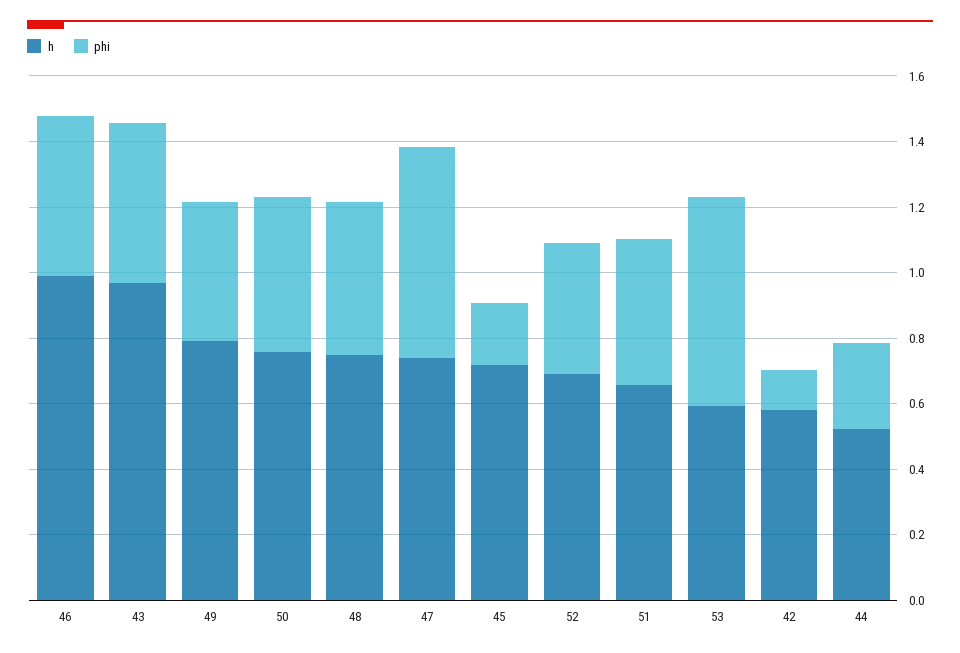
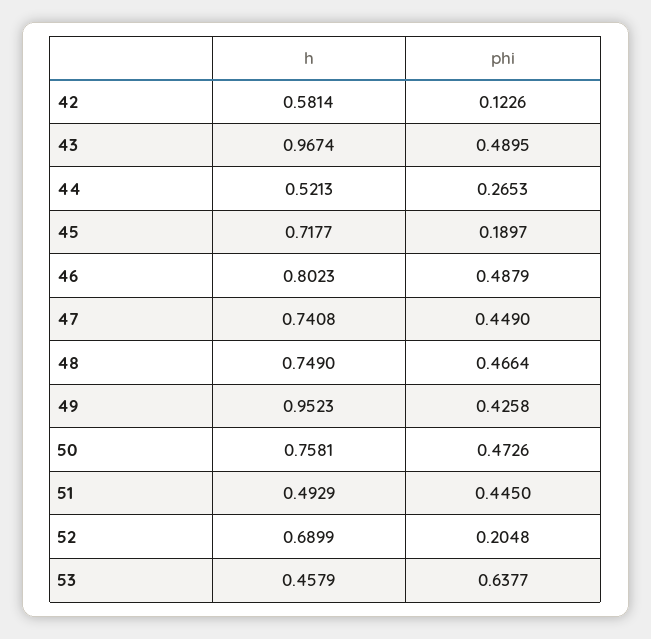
  {
    "h": {
-     "46": 1,
+     "46": 0.8023,
      "43": 0.9674,
-     "49": 0.8,
+     "49": 0.9523,
      "50": 0.7581,
      "48": 0.749,
      "47": 0.7408,
      "45": 0.7177,
      "52": 0.6899,
-     "51": 0.65,
+     "51": 0.4929,
-     "53": 0.6,
+     "53": 0.4579,
      "42": 0.5814,
      "44": 0.5213
    },
    "phi": {
      "46": 0.4879,
      "43": 0.4895,
      "49": 0.4258,
      "50": 0.4726,
      "48": 0.4664,
-     "47": 0.65,
+     "47": 0.449,
      "45": 0.1897,
-     "52": 0.4,
+     "52": 0.2048,
      "51": 0.445,
      "53": 0.6377,
      "42": 0.1226,
      "44": 0.2653
    }
  }

